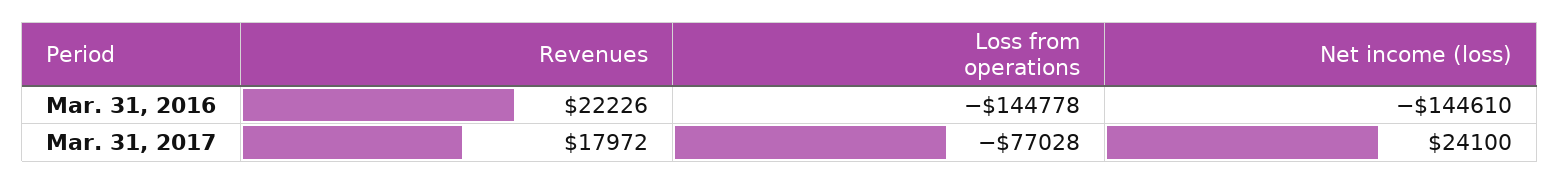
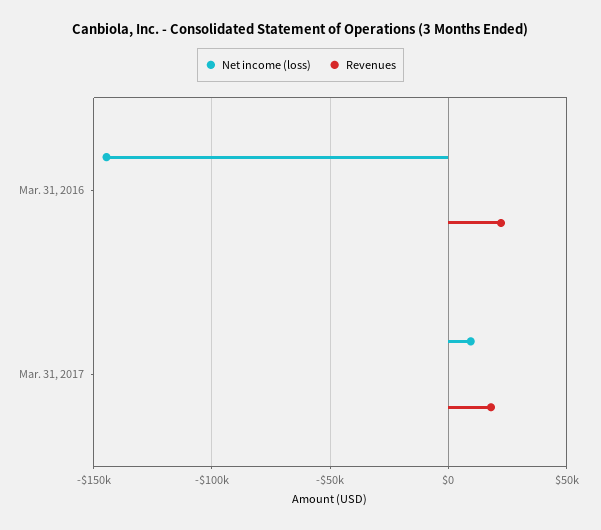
  {
    "Revenues": {
      "Mar. 31, 2016": 22226,
      "Mar. 31, 2017": 17972
    },
-   "Loss from operations": {
-     "Mar. 31, 2016": -144778,
-     "Mar. 31, 2017": -77028
-   },
    "Net income (loss)": {
      "Mar. 31, 2016": -144610,
-     "Mar. 31, 2017": 24100
+     "Mar. 31, 2017": 10000
    }
  }

